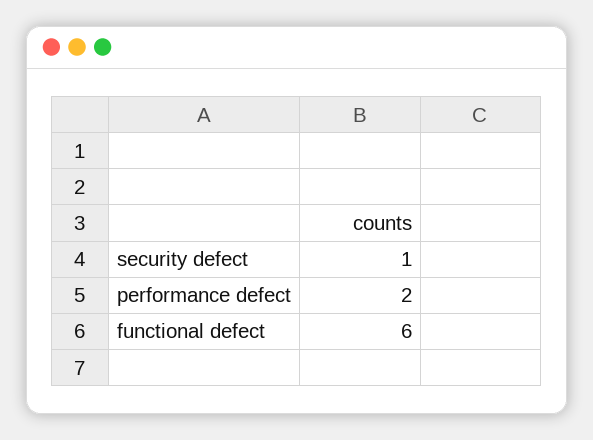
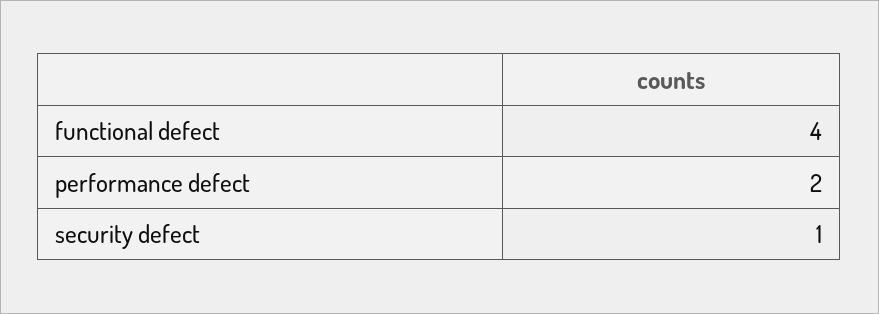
  {
    "security defect": 1,
    "performance defect": 2,
-   "functional defect": 6
+   "functional defect": 4
  }

